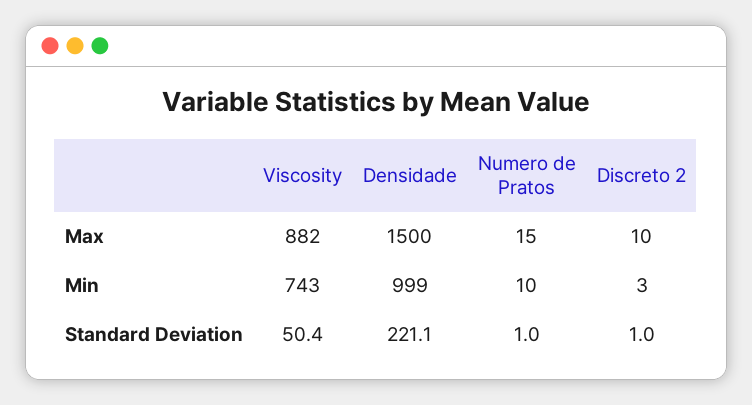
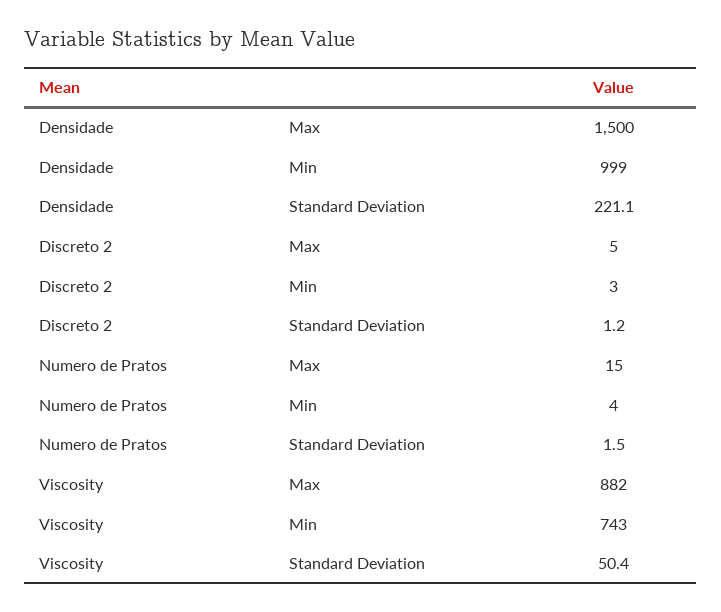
  {
    "Viscosity": {
      "Max": 882,
      "Min": 743,
      "Standard Deviation": 50.4
    },
    "Densidade": {
      "Max": 1500,
      "Min": 999,
      "Standard Deviation": 221.1
    },
    "Numero de Pratos": {
      "Max": 15,
-     "Min": 10,
+     "Min": 4,
-     "Standard Deviation": 1
+     "Standard Deviation": 1.5
    },
    "Discreto 2": {
-     "Max": 10,
+     "Max": 5,
      "Min": 3,
-     "Standard Deviation": 1
+     "Standard Deviation": 1.2
    }
  }

